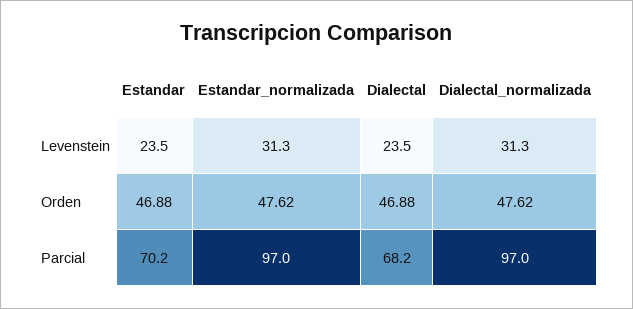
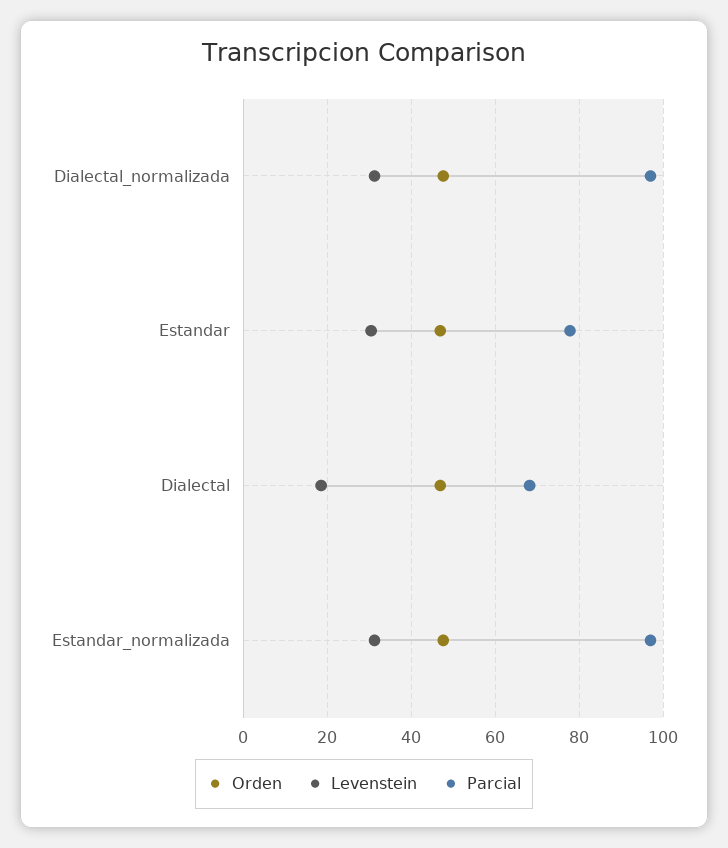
  {
    "Levenstein": {
-     "Estandar": 23.5,
+     "Estandar": 30,
      "Estandar_normalizada": 31.3,
-     "Dialectal": 23.5,
+     "Dialectal": 18,
      "Dialectal_normalizada": 31.3
    },
    "Orden": {
      "Estandar": 46.88,
      "Estandar_normalizada": 47.62,
      "Dialectal": 46.88,
      "Dialectal_normalizada": 47.62
    },
    "Parcial": {
-     "Estandar": 70.2,
+     "Estandar": 78,
      "Estandar_normalizada": 97,
      "Dialectal": 68.2,
      "Dialectal_normalizada": 97
    }
  }

